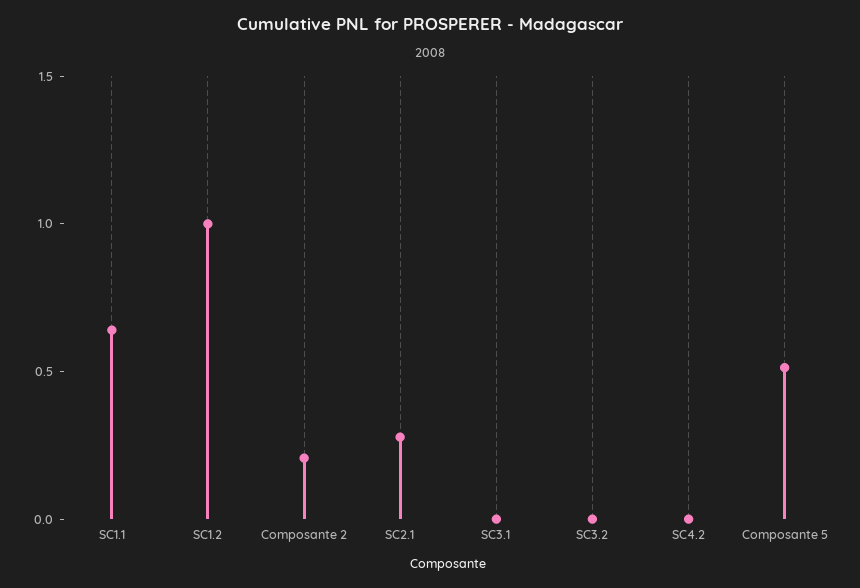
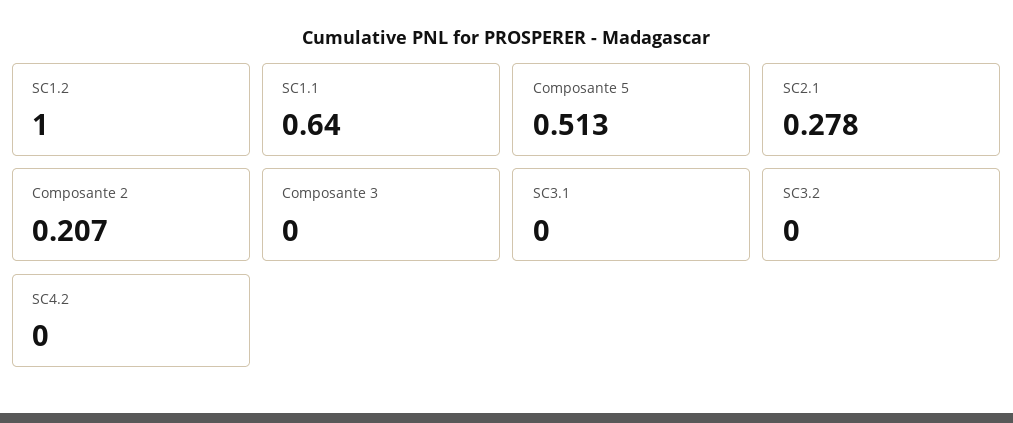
  {
    "SC1.1": 0.64,
    "SC1.2": 1,
    "Composante 2": 0.207,
    "SC2.1": 0.278,
    "SC3.1": 0,
    "SC3.2": 0,
    "SC4.2": 0,
-   "Composante 5": 0.513
+   "Composante 5": 0.513,
+   "Composante 3": 0
  }

